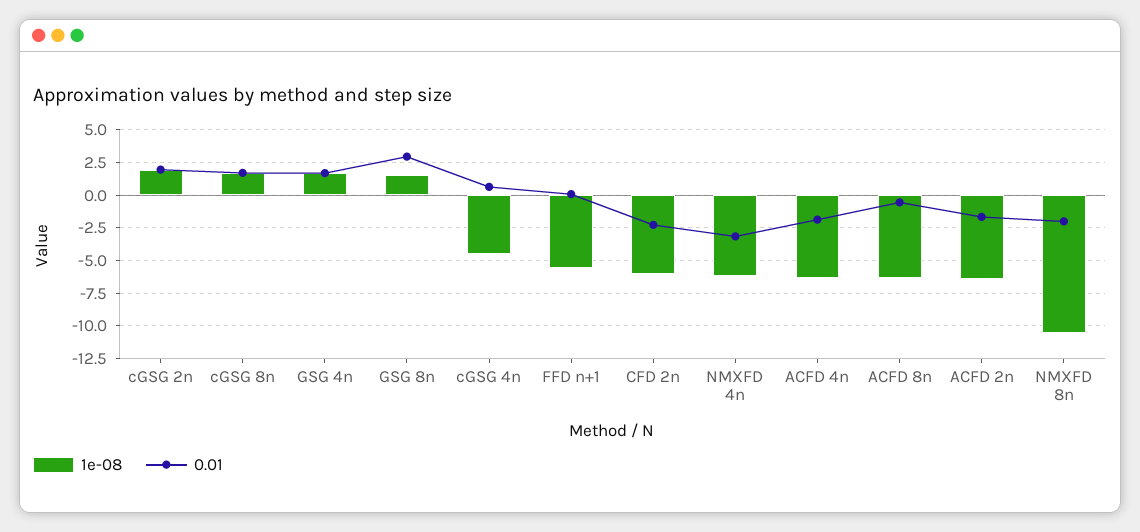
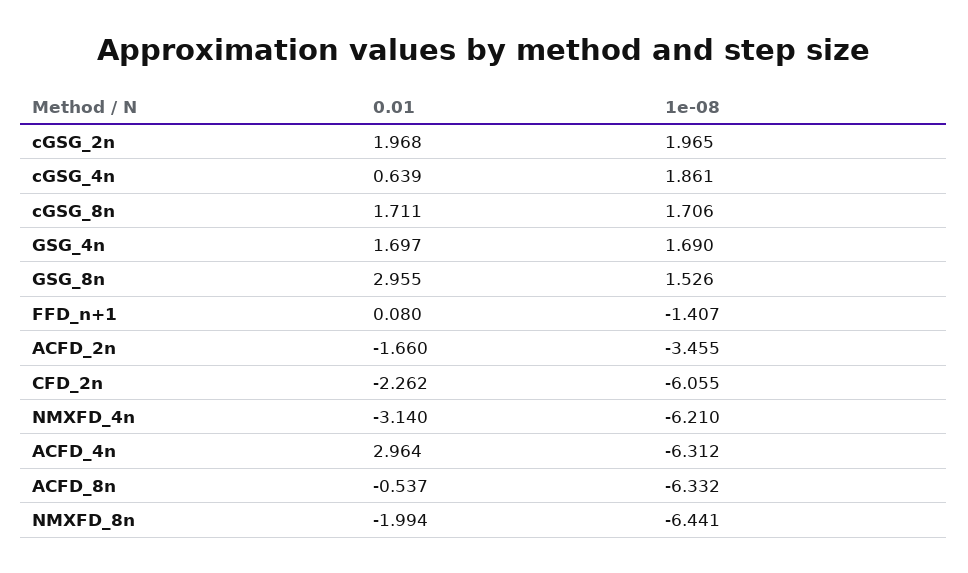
  {
    "1e-08": {
      "cGSG 2n": 1.965,
      "cGSG 8n": 1.706,
      "GSG 4n": 1.69,
      "GSG 8n": 1.526,
-     "cGSG 4n": -4.5,
+     "cGSG 4n": 1.861,
-     "FFD n+1": -5.5,
+     "FFD n+1": -1.407,
      "CFD 2n": -6.055,
      "NMXFD 4n": -6.21,
      "ACFD 4n": -6.312,
      "ACFD 8n": -6.332,
-     "ACFD 2n": -6.5,
+     "ACFD 2n": -3.455,
-     "NMXFD 8n": -10.5
+     "NMXFD 8n": -6.441
    },
    "0.01": {
      "cGSG 2n": 1.968,
      "cGSG 8n": 1.711,
      "GSG 4n": 1.697,
      "GSG 8n": 2.955,
      "cGSG 4n": 0.639,
      "FFD n+1": 0.08,
      "CFD 2n": -2.262,
      "NMXFD 4n": -3.14,
-     "ACFD 4n": -2,
+     "ACFD 4n": 2.964,
      "ACFD 8n": -0.537,
      "ACFD 2n": -1.66,
      "NMXFD 8n": -1.994
    }
  }

